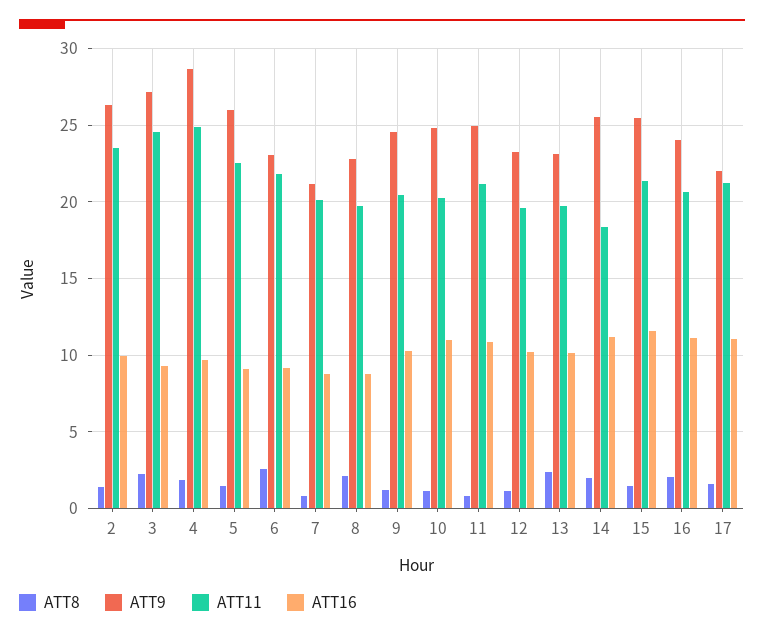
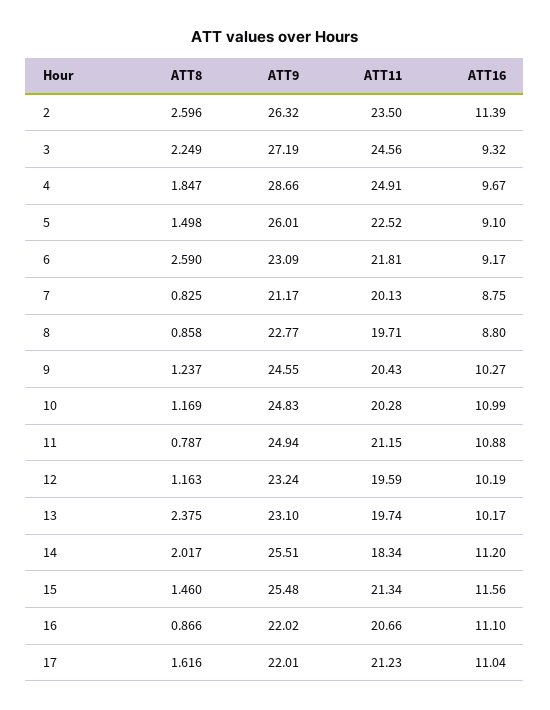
  {
    "ATT8": {
-     "2": 1.5,
+     "2": 2.596,
      "3": 2.249,
      "4": 1.847,
      "5": 1.498,
      "6": 2.59,
      "7": 0.825,
-     "8": 2,
+     "8": 0.858,
      "9": 1.237,
      "10": 1.169,
      "11": 0.787,
      "12": 1.163,
      "13": 2.375,
      "14": 2.017,
      "15": 1.46,
-     "16": 2,
+     "16": 0.866,
      "17": 1.616
    },
    "ATT9": {
      "2": 26.32,
      "3": 27.19,
      "4": 28.66,
      "5": 26.01,
      "6": 23.09,
      "7": 21.17,
      "8": 22.77,
      "9": 24.55,
      "10": 24.83,
      "11": 24.94,
      "12": 23.24,
      "13": 23.1,
      "14": 25.51,
      "15": 25.48,
-     "16": 24,
+     "16": 22.02,
      "17": 22.01
    },
    "ATT11": {
      "2": 23.5,
      "3": 24.56,
      "4": 24.91,
      "5": 22.52,
      "6": 21.81,
      "7": 20.13,
      "8": 19.71,
      "9": 20.43,
      "10": 20.28,
      "11": 21.15,
      "12": 19.59,
      "13": 19.74,
      "14": 18.34,
      "15": 21.34,
      "16": 20.66,
      "17": 21.23
    },
    "ATT16": {
-     "2": 10,
+     "2": 11.39,
      "3": 9.32,
      "4": 9.67,
      "5": 9.1,
      "6": 9.17,
      "7": 8.75,
      "8": 8.8,
      "9": 10.27,
      "10": 10.99,
      "11": 10.88,
      "12": 10.19,
      "13": 10.17,
      "14": 11.2,
      "15": 11.56,
      "16": 11.1,
      "17": 11.04
    }
  }

